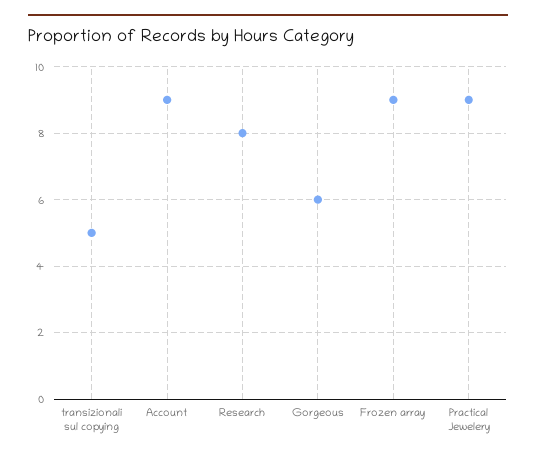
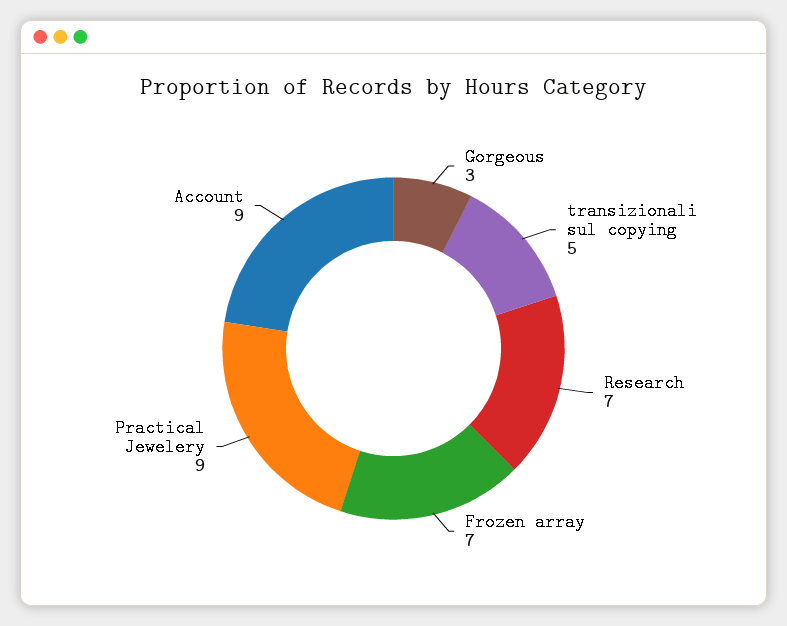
  {
    "transizionali sul copying": 5,
    "Account": 9,
-   "Research": 8,
+   "Research": 7,
-   "Gorgeous": 6,
+   "Gorgeous": 3,
-   "Frozen array": 9,
+   "Frozen array": 7,
    "Practical Jewelery": 9
  }

